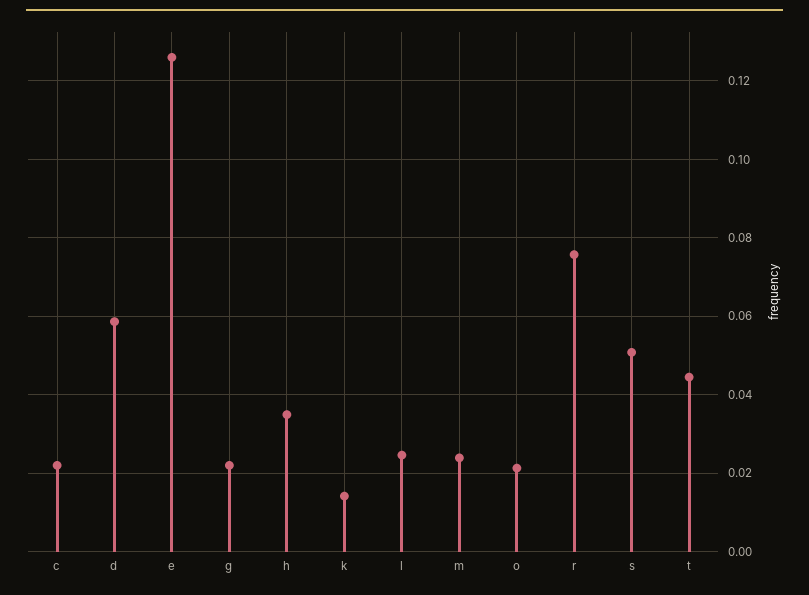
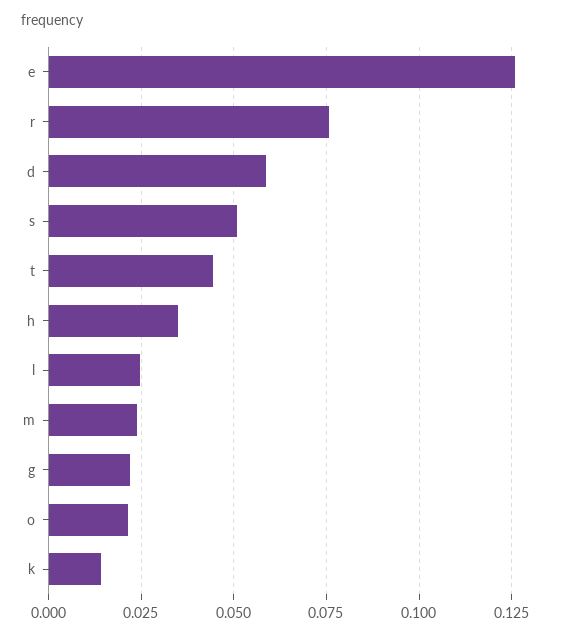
  {
-   "c": 0.022,
    "d": 0.058,
    "e": 0.126,
    "g": 0.022,
    "h": 0.034,
    "k": 0.014,
    "l": 0.024,
    "m": 0.024,
    "o": 0.022,
    "r": 0.076,
    "s": 0.05,
    "t": 0.044
  }

